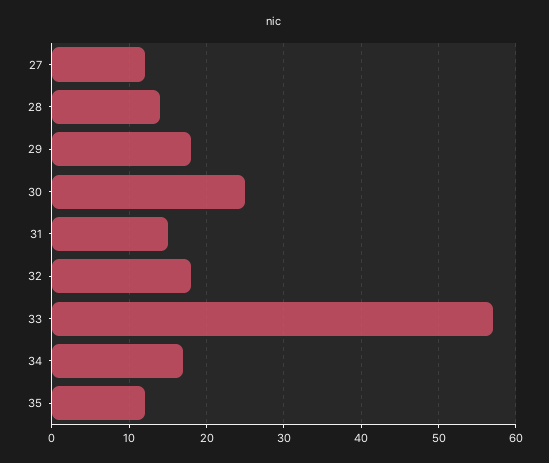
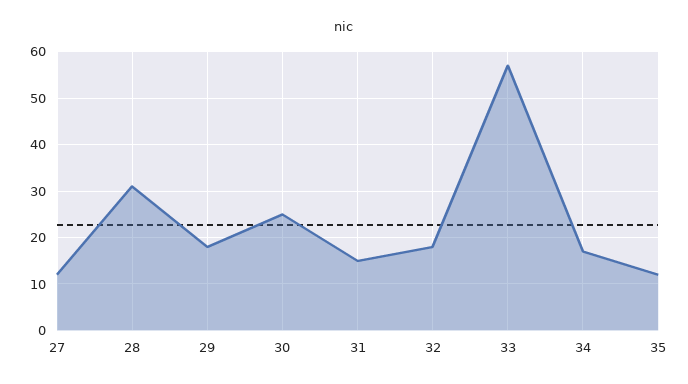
  {
    "27": 12,
-   "28": 14,
+   "28": 30,
    "29": 18,
    "30": 25,
    "31": 15,
    "32": 18,
    "33": 57,
    "34": 17,
    "35": 12
  }

